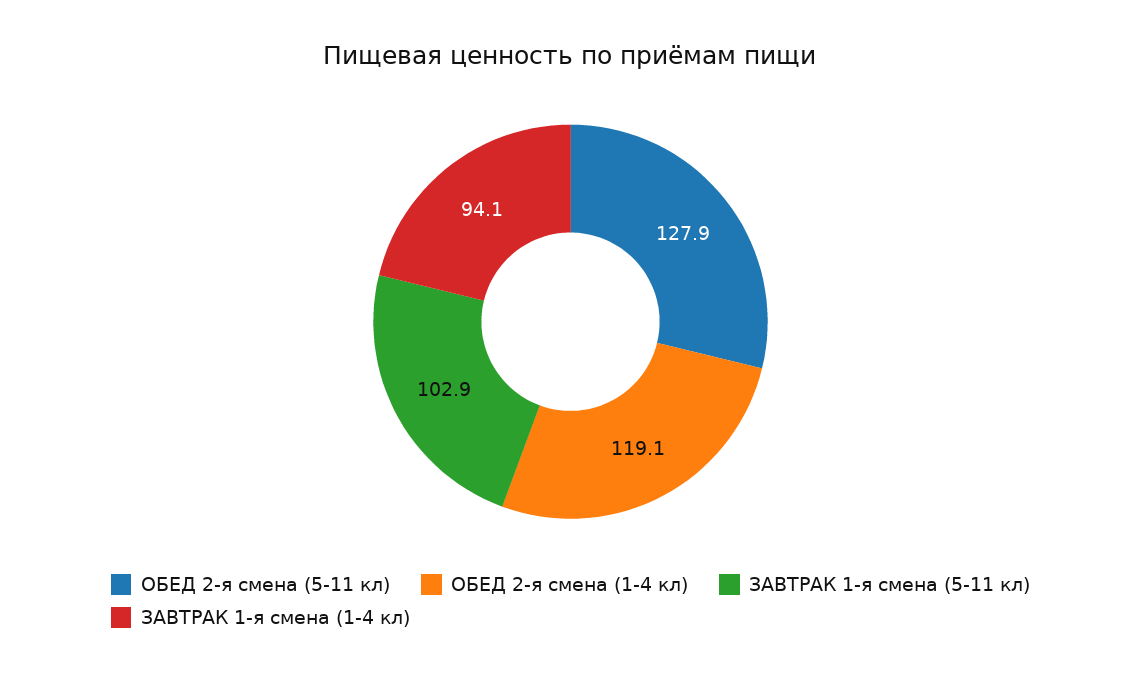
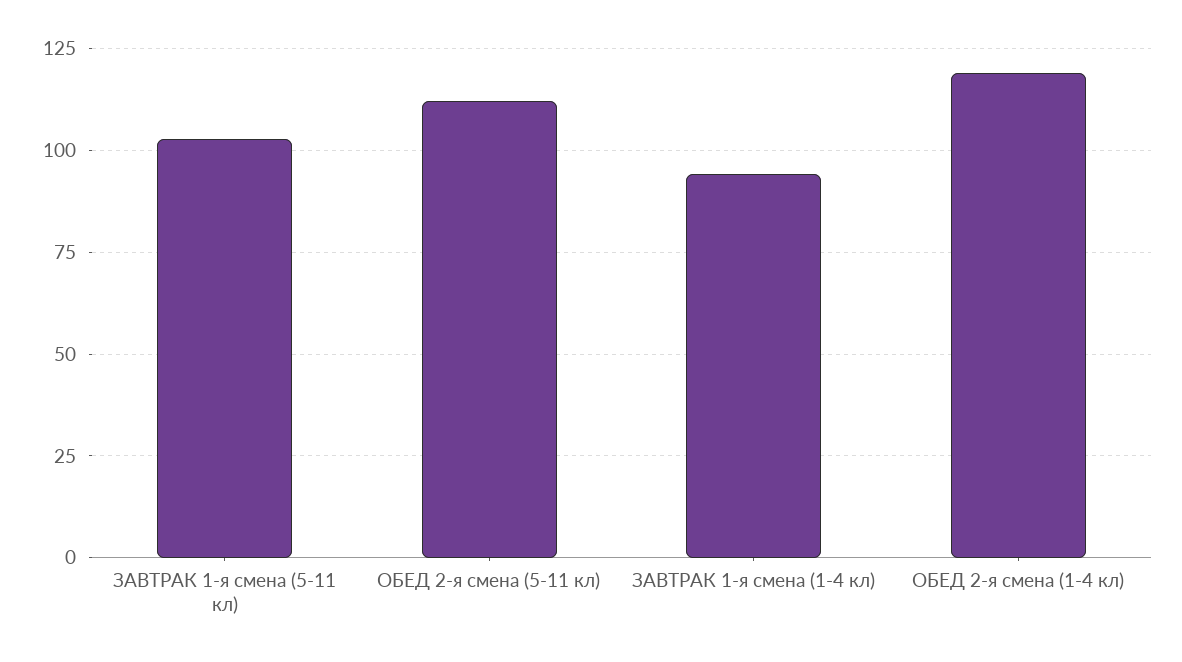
  {
-   "ОБЕД 2-я смена (5-11 кл)": 127.9,
+   "ОБЕД 2-я смена (5-11 кл)": 112.5,
    "ОБЕД 2-я смена (1-4 кл)": 119.1,
    "ЗАВТРАК 1-я смена (5-11 кл)": 102.9,
    "ЗАВТРАК 1-я смена (1-4 кл)": 94.1
  }

